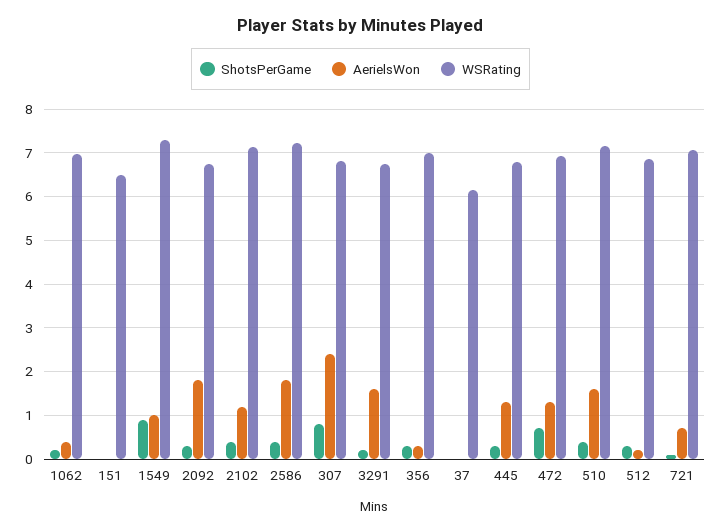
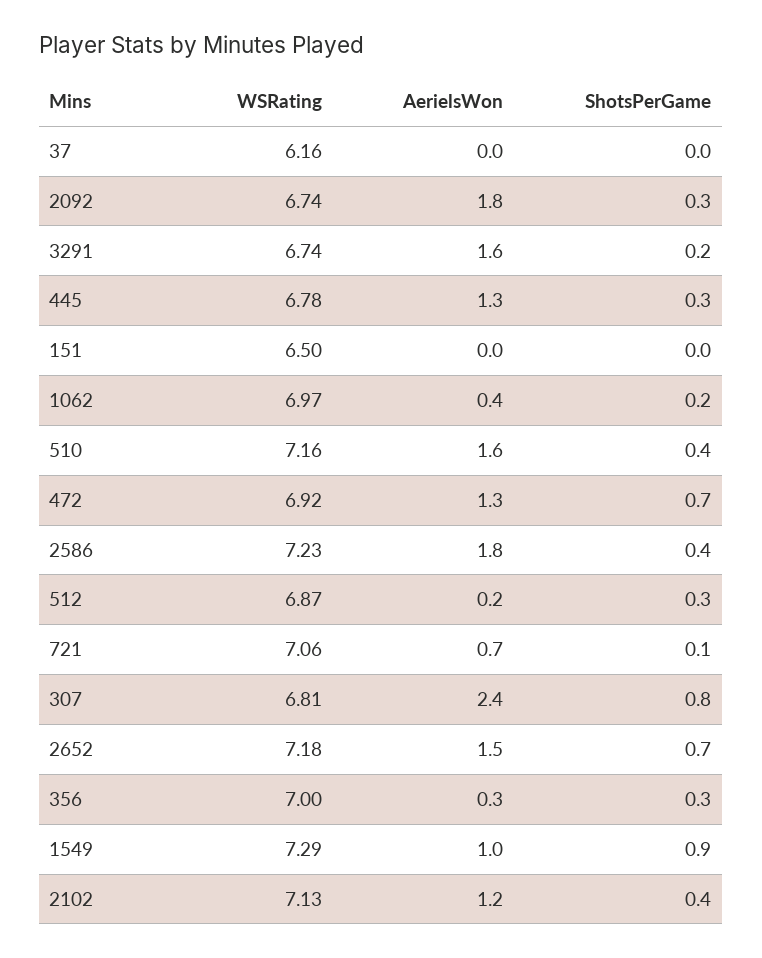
  {
    "ShotsPerGame": {
      "1062": 0.2,
      "151": 0,
      "1549": 0.9,
      "2092": 0.3,
      "2102": 0.4,
      "2586": 0.4,
      "307": 0.8,
      "3291": 0.2,
      "356": 0.3,
      "37": 0,
      "445": 0.3,
      "472": 0.7,
      "510": 0.4,
      "512": 0.3,
-     "721": 0.1
+     "721": 0.1,
+     "2652": 0.7
    },
    "AerielsWon": {
      "1062": 0.4,
      "151": 0,
      "1549": 1,
      "2092": 1.8,
      "2102": 1.2,
      "2586": 1.8,
      "307": 2.4,
      "3291": 1.6,
      "356": 0.3,
      "37": 0,
      "445": 1.3,
      "472": 1.3,
      "510": 1.6,
      "512": 0.2,
-     "721": 0.7
+     "721": 0.7,
+     "2652": 1.5
    },
    "WSRating": {
      "1062": 6.97,
      "151": 6.5,
      "1549": 7.29,
      "2092": 6.74,
      "2102": 7.13,
      "2586": 7.23,
      "307": 6.81,
      "3291": 6.74,
      "356": 7,
      "37": 6.16,
      "445": 6.78,
      "472": 6.92,
      "510": 7.16,
      "512": 6.87,
-     "721": 7.06
+     "721": 7.06,
+     "2652": 7.18
    }
  }

